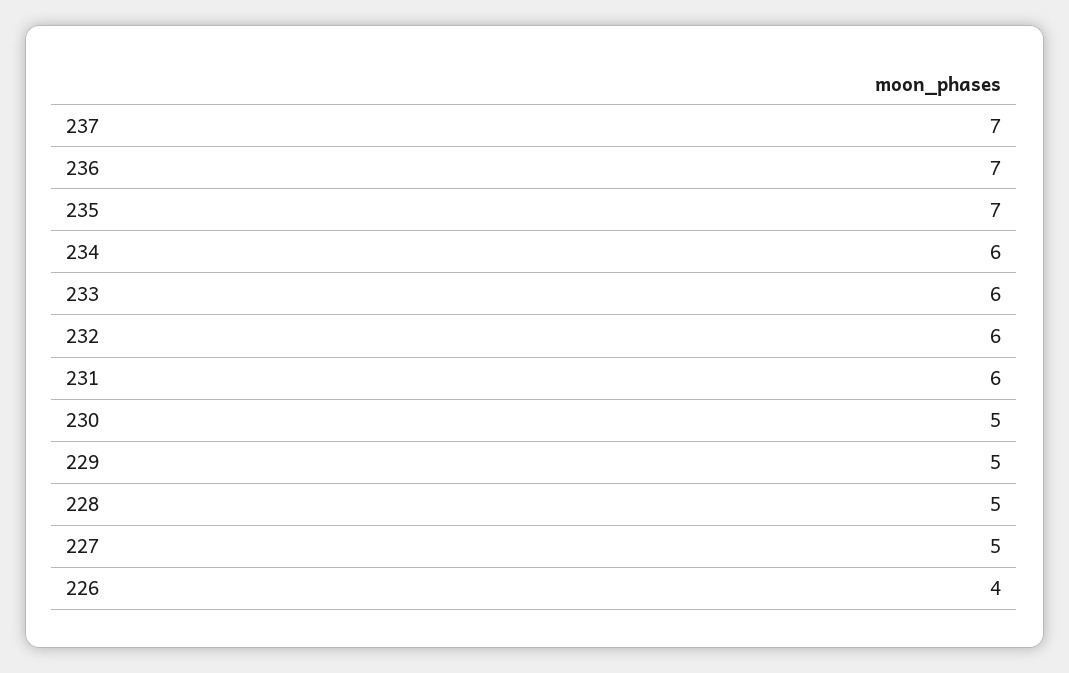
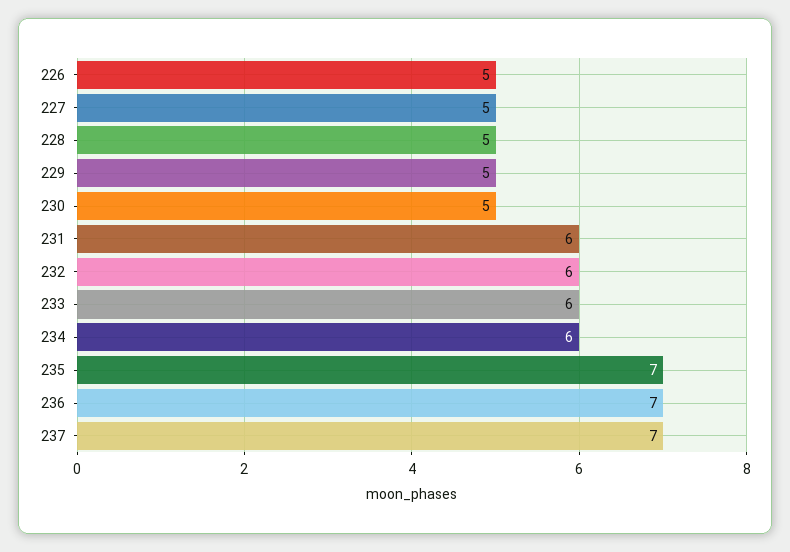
  {
    "237": 7,
    "236": 7,
    "235": 7,
    "234": 6,
    "233": 6,
    "232": 6,
    "231": 6,
    "230": 5,
    "229": 5,
    "228": 5,
    "227": 5,
-   "226": 4
+   "226": 5
  }

